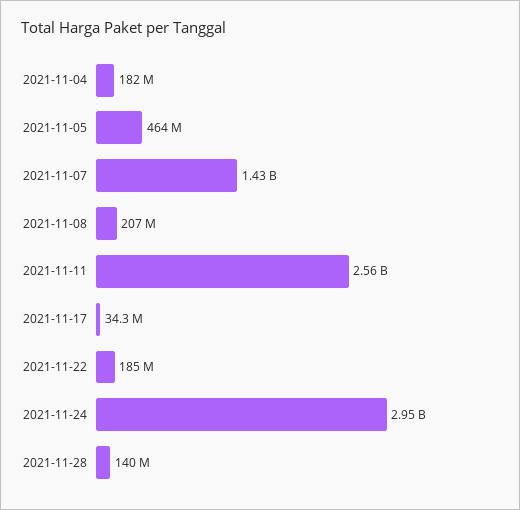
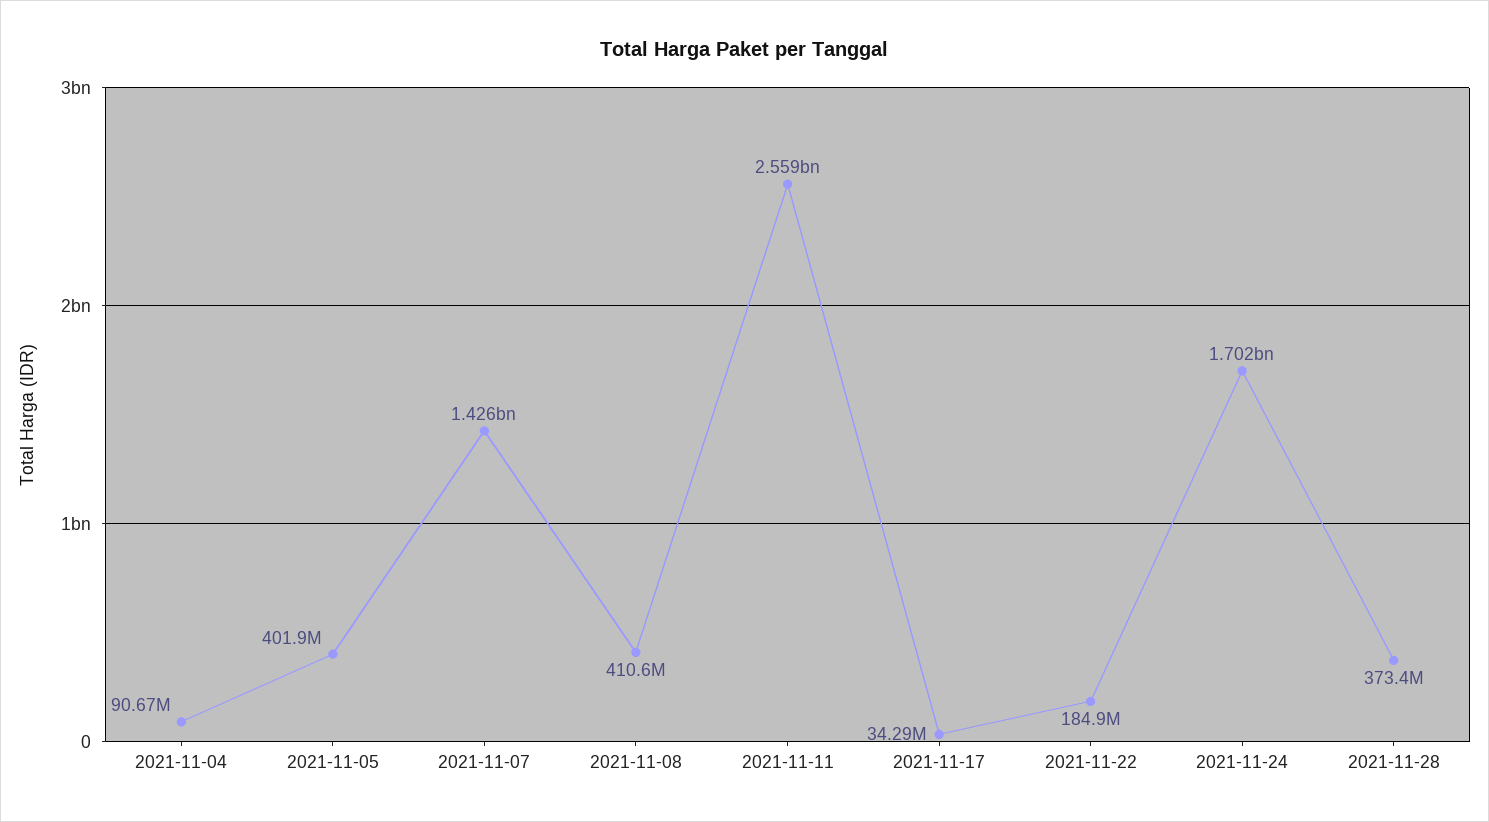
  {
-   "2021-11-04": 182000000,
+   "2021-11-04": 90670000,
-   "2021-11-05": 464000000,
+   "2021-11-05": 401900000,
    "2021-11-07": 1426000000,
-   "2021-11-08": 207000000,
+   "2021-11-08": 410600000,
    "2021-11-11": 2559000000,
    "2021-11-17": 34290000,
    "2021-11-22": 184900000,
-   "2021-11-24": 2950000000,
+   "2021-11-24": 1702000000,
-   "2021-11-28": 140000000
+   "2021-11-28": 373400000
  }

